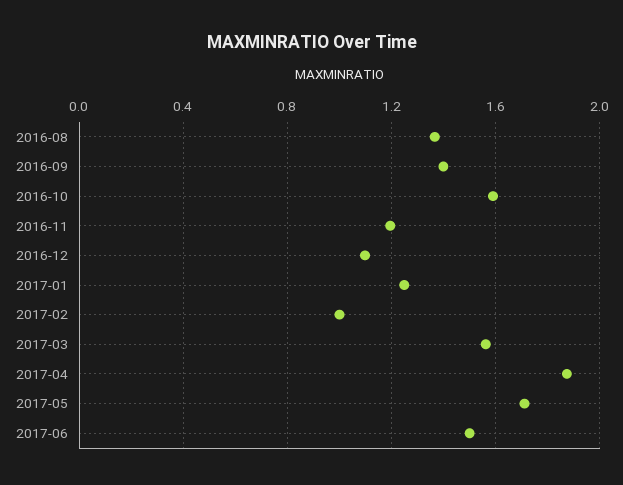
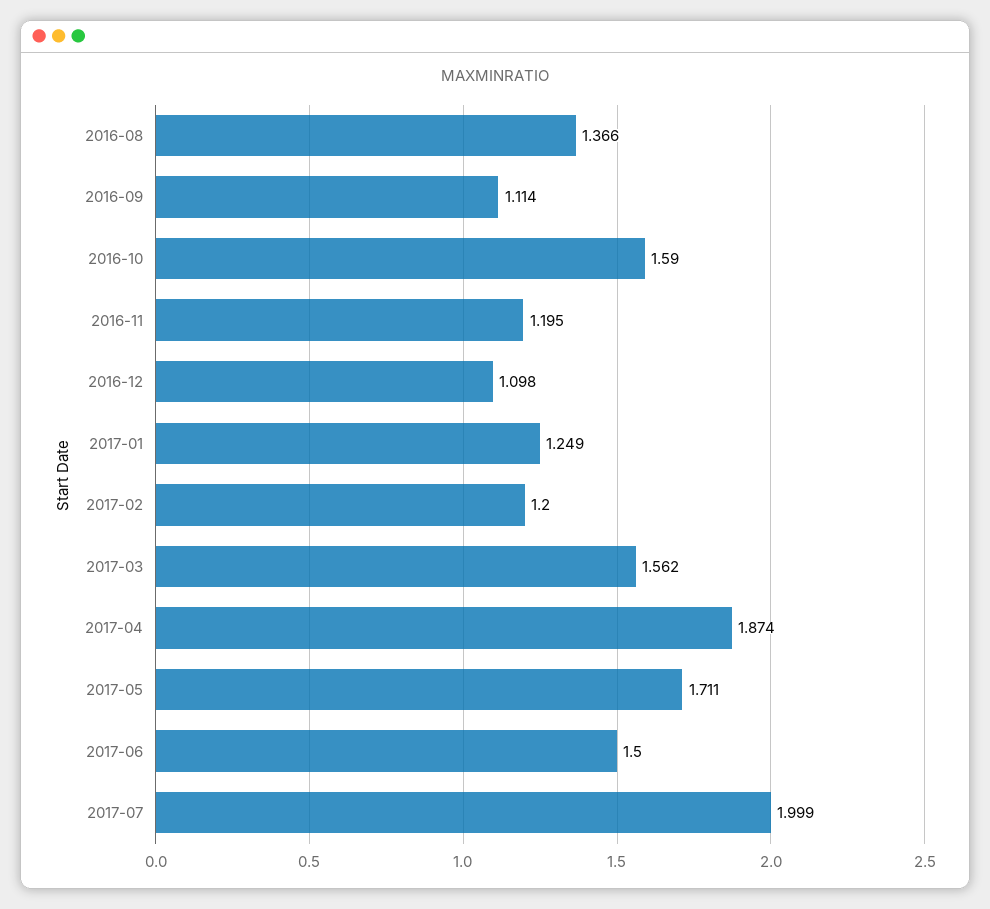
  {
    "2016-08": 1.366,
-   "2016-09": 1.4,
+   "2016-09": 1.114,
    "2016-10": 1.59,
    "2016-11": 1.195,
    "2016-12": 1.098,
    "2017-01": 1.249,
-   "2017-02": 1,
+   "2017-02": 1.2,
    "2017-03": 1.562,
    "2017-04": 1.874,
    "2017-05": 1.711,
-   "2017-06": 1.5
+   "2017-06": 1.5,
+   "2017-07": 1.999
  }

